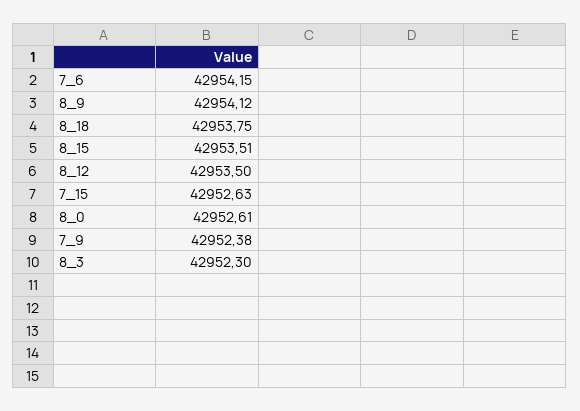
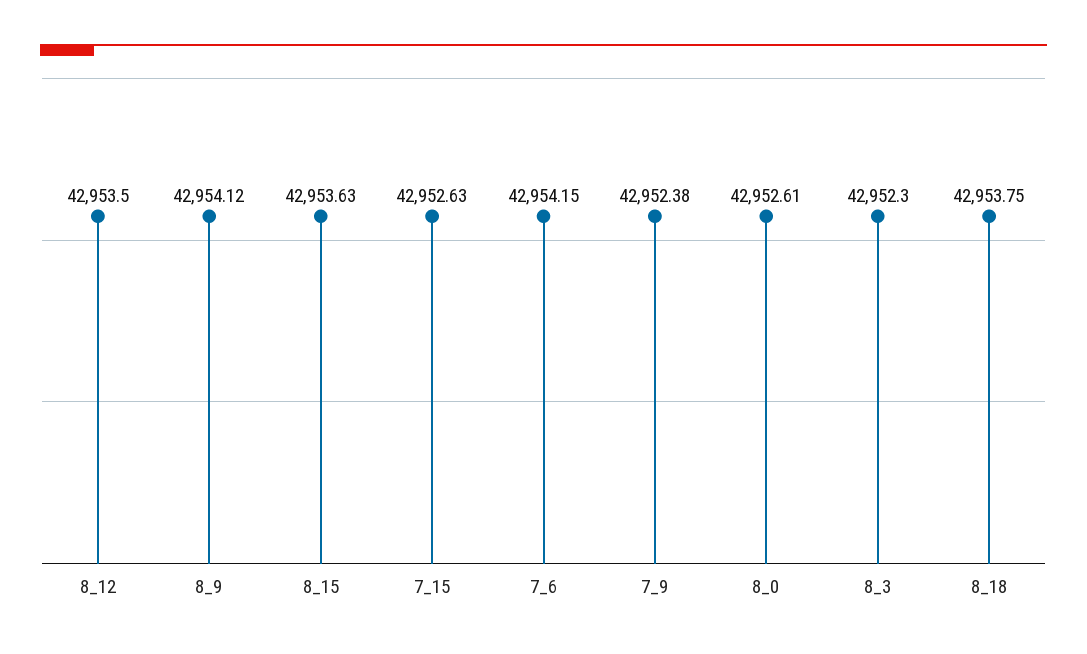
  {
    "7_6": 42954.15,
    "8_9": 42954.12,
    "8_18": 42953.75,
-   "8_15": 42953.51,
+   "8_15": 42953.63,
    "8_12": 42953.5,
    "7_15": 42952.63,
    "8_0": 42952.61,
    "7_9": 42952.38,
    "8_3": 42952.3
  }

